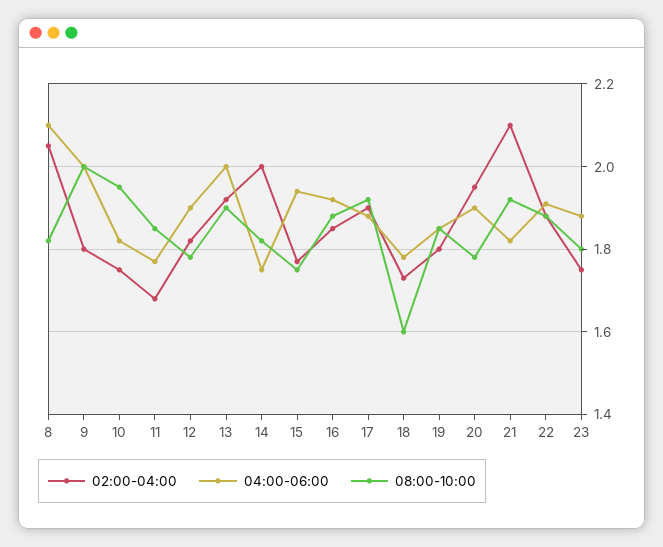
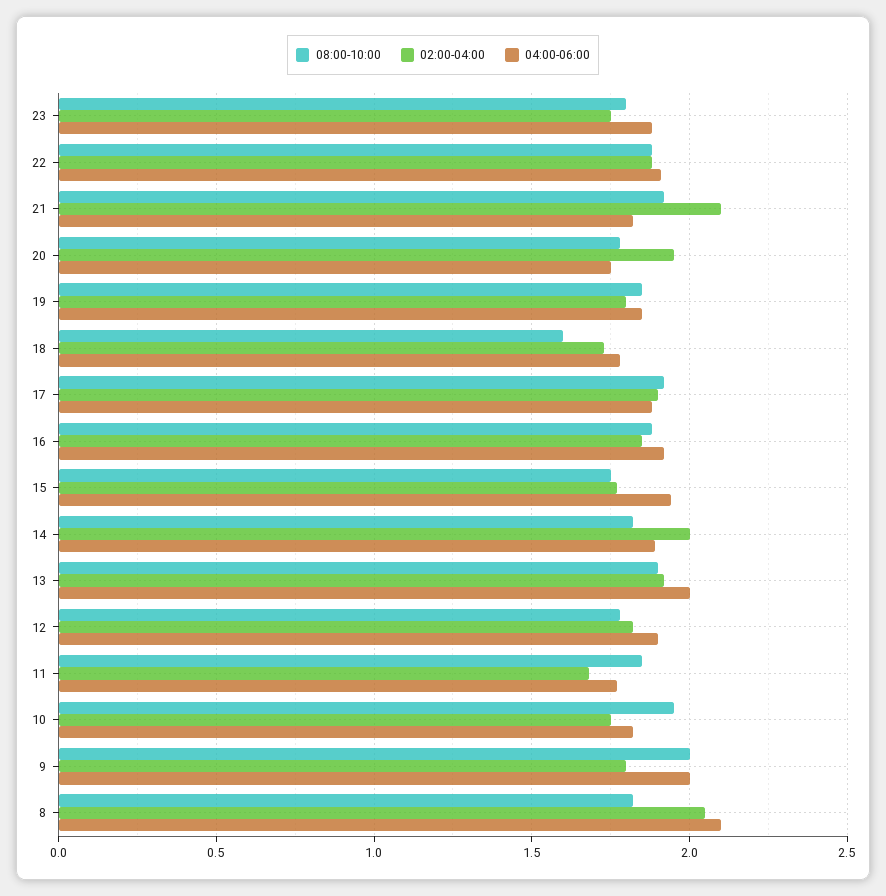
  {
    "02:00-04:00": {
      "8": 2.05,
      "9": 1.8,
      "10": 1.75,
      "11": 1.7,
      "12": 1.8,
      "13": 1.9,
      "14": 2,
      "15": 1.75,
      "16": 1.85,
      "17": 1.9,
      "18": 1.75,
      "19": 1.8,
      "20": 1.95,
      "21": 2.1,
      "22": 1.9,
      "23": 1.75
    },
    "04:00-06:00": {
      "8": 2.1,
      "9": 2,
      "10": 1.8,
      "11": 1.75,
      "12": 1.9,
      "13": 2,
-     "14": 1.75,
+     "14": 1.9,
      "15": 1.95,
      "16": 1.9,
      "17": 1.9,
      "18": 1.8,
      "19": 1.85,
-     "20": 1.9,
+     "20": 1.75,
      "21": 1.8,
      "22": 1.9,
      "23": 1.9
    },
    "08:00-10:00": {
      "8": 1.8,
      "9": 2,
      "10": 1.95,
      "11": 1.85,
      "12": 1.8,
      "13": 1.9,
      "14": 1.8,
      "15": 1.75,
      "16": 1.9,
      "17": 1.9,
      "18": 1.6,
      "19": 1.85,
      "20": 1.8,
      "21": 1.9,
      "22": 1.9,
      "23": 1.8
    }
  }

